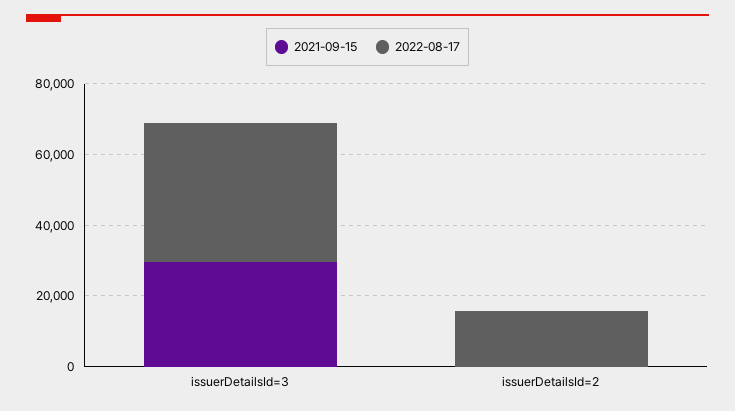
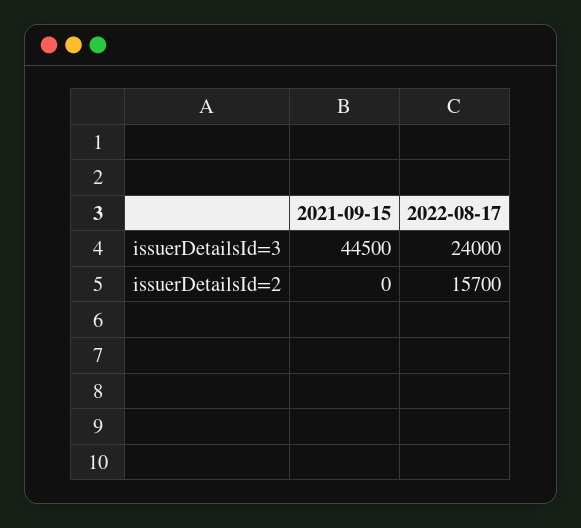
  {
    "2021-09-15": {
-     "issuerDetailsId=3": 30000,
+     "issuerDetailsId=3": 44500,
      "issuerDetailsId=2": 0
    },
    "2022-08-17": {
-     "issuerDetailsId=3": 40000,
+     "issuerDetailsId=3": 24000,
      "issuerDetailsId=2": 15700
    }
  }

